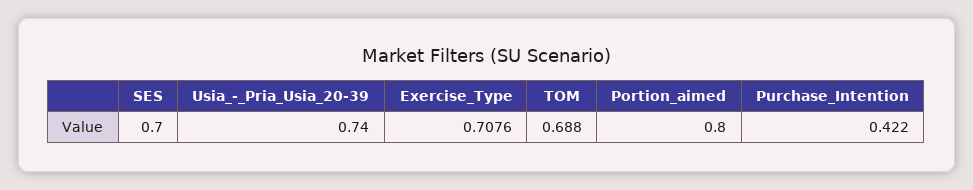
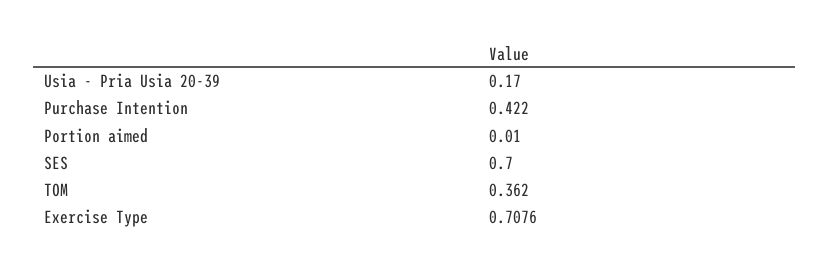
  {
    "SES": 0.7,
-   "Usia_-_Pria_Usia_20-39": 0.74,
+   "Usia_-_Pria_Usia_20-39": 0.17,
    "Exercise_Type": 0.7076,
-   "TOM": 0.688,
+   "TOM": 0.362,
-   "Portion_aimed": 0.8,
+   "Portion_aimed": 0.01,
    "Purchase_Intention": 0.422
  }

